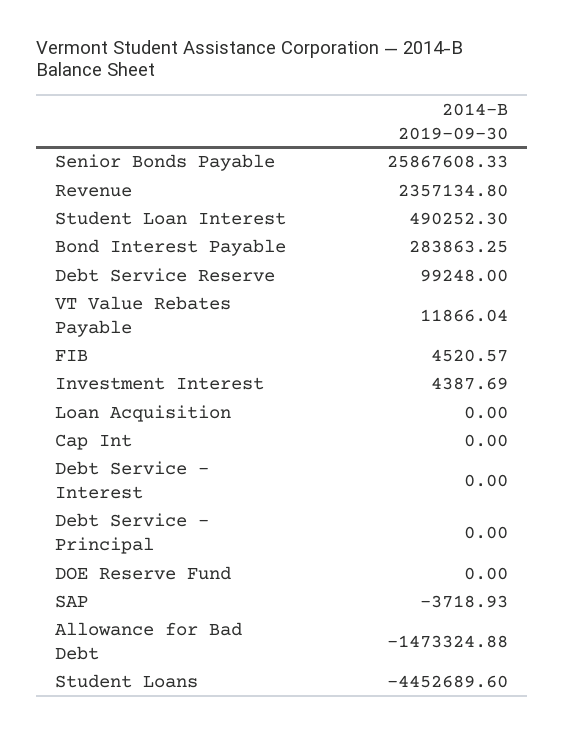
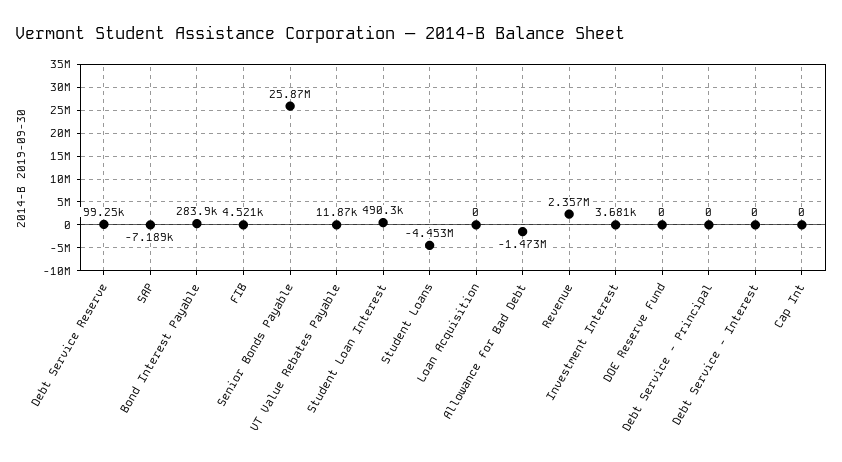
  {
    "Senior Bonds Payable": 25867608.33,
    "Revenue": 2357134.8,
    "Student Loan Interest": 490252.3,
    "Bond Interest Payable": 283863.25,
    "Debt Service Reserve": 99248,
    "VT Value Rebates Payable": 11866.04,
    "FIB": 4520.57,
-   "Investment Interest": 4387.69,
+   "Investment Interest": 3681,
    "Loan Acquisition": 0,
    "Cap Int": 0,
    "Debt Service - Interest": 0,
    "Debt Service - Principal": 0,
    "DOE Reserve Fund": 0,
-   "SAP": -3718.93,
+   "SAP": -7189,
    "Allowance for Bad Debt": -1473324.88,
    "Student Loans": -4452689.6
  }

